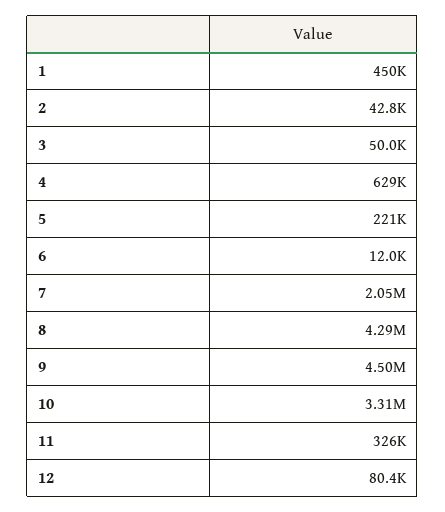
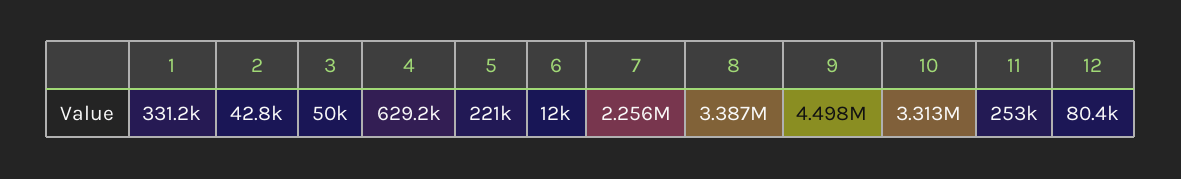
  {
-   "1": 450000,
+   "1": 331200,
    "2": 42800,
    "3": 50000,
    "4": 629200,
    "5": 221000,
    "6": 12000,
-   "7": 2050000,
+   "7": 2256000,
-   "8": 4290000,
+   "8": 3387000,
    "9": 4498000,
    "10": 3313000,
-   "11": 326000,
+   "11": 253000,
    "12": 80400
  }

